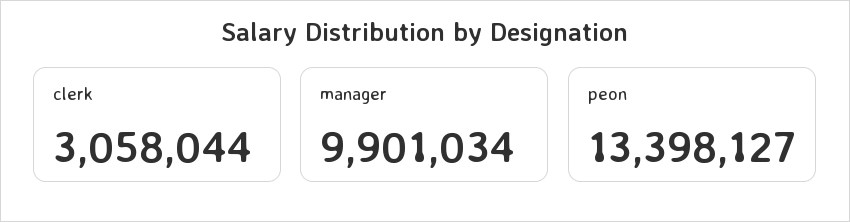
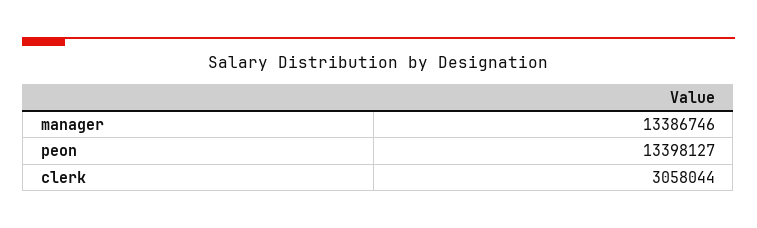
  {
    "clerk": 3058044,
-   "manager": 9901034,
+   "manager": 13386746,
    "peon": 13398127
  }

